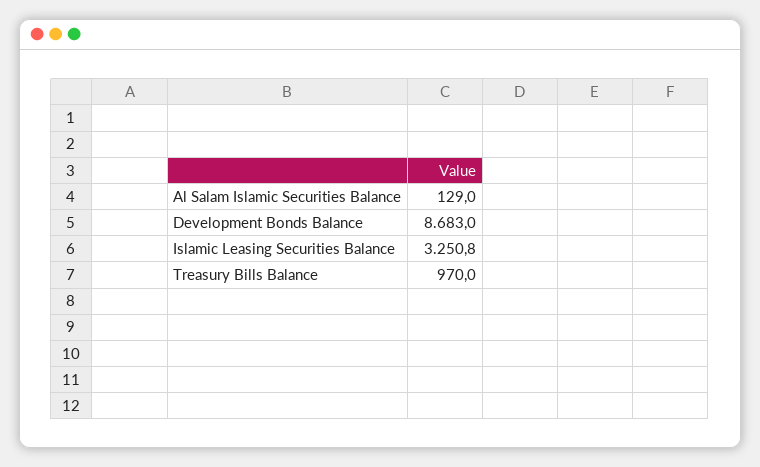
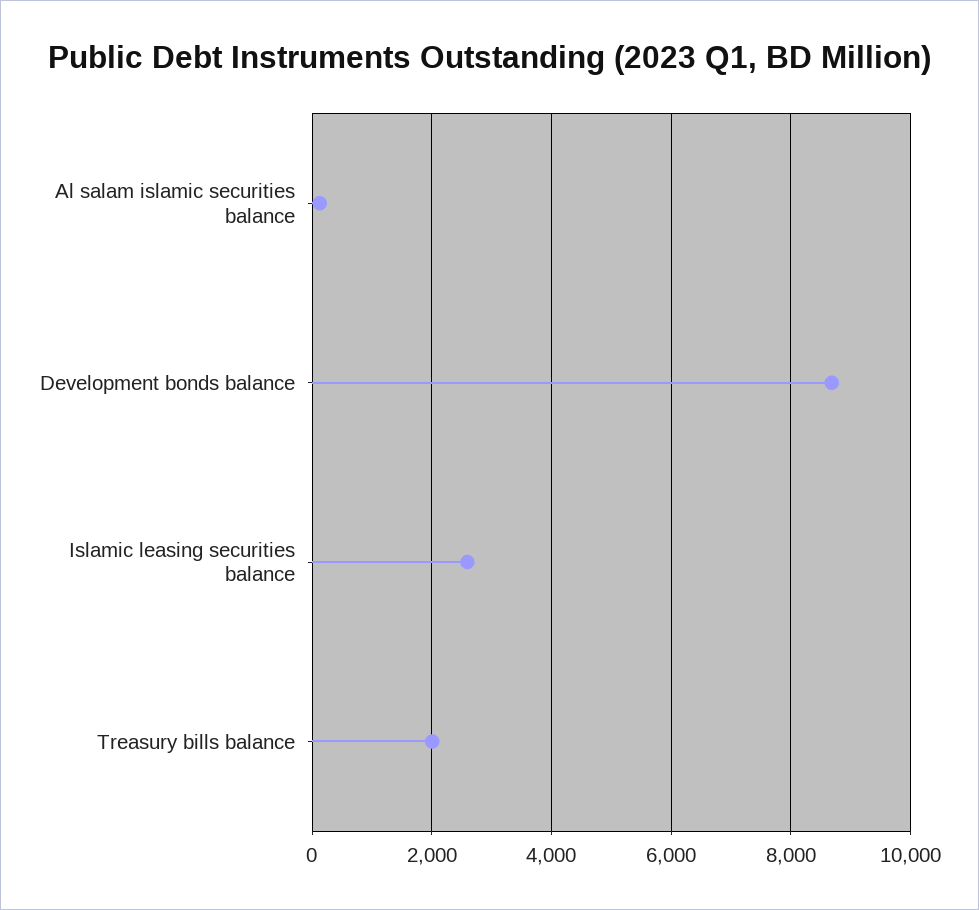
  {
    "Al Salam Islamic Securities Balance": 129,
    "Development Bonds Balance": 8683,
-   "Islamic Leasing Securities Balance": 3250.8,
+   "Islamic Leasing Securities Balance": 2600,
-   "Treasury Bills Balance": 970
+   "Treasury Bills Balance": 2000
  }

